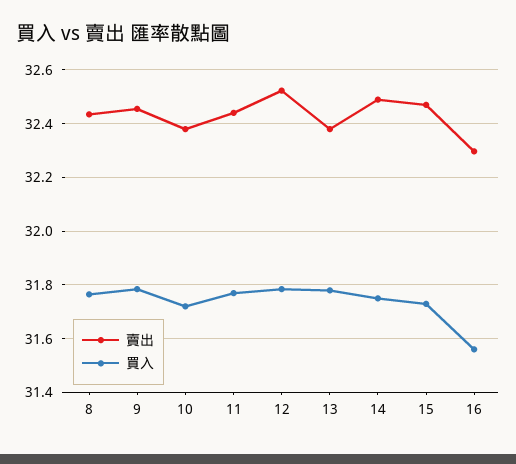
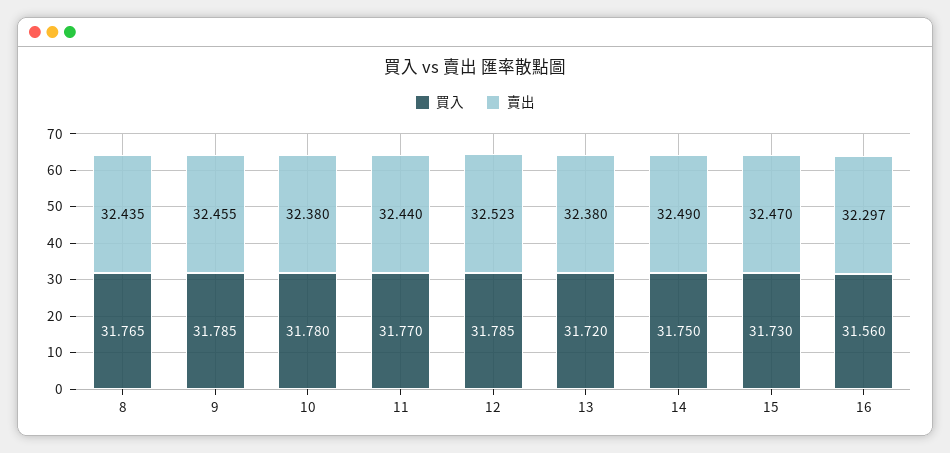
  {
    "賣出": {
      "8": 32.435,
      "9": 32.455,
      "10": 32.38,
      "11": 32.44,
      "12": 32.523,
      "13": 32.38,
      "14": 32.49,
      "15": 32.47,
      "16": 32.297
    },
    "買入": {
      "8": 31.765,
      "9": 31.785,
-     "10": 31.725,
+     "10": 31.78,
      "11": 31.77,
      "12": 31.785,
-     "13": 31.775,
+     "13": 31.72,
      "14": 31.75,
      "15": 31.73,
      "16": 31.56
    }
  }

